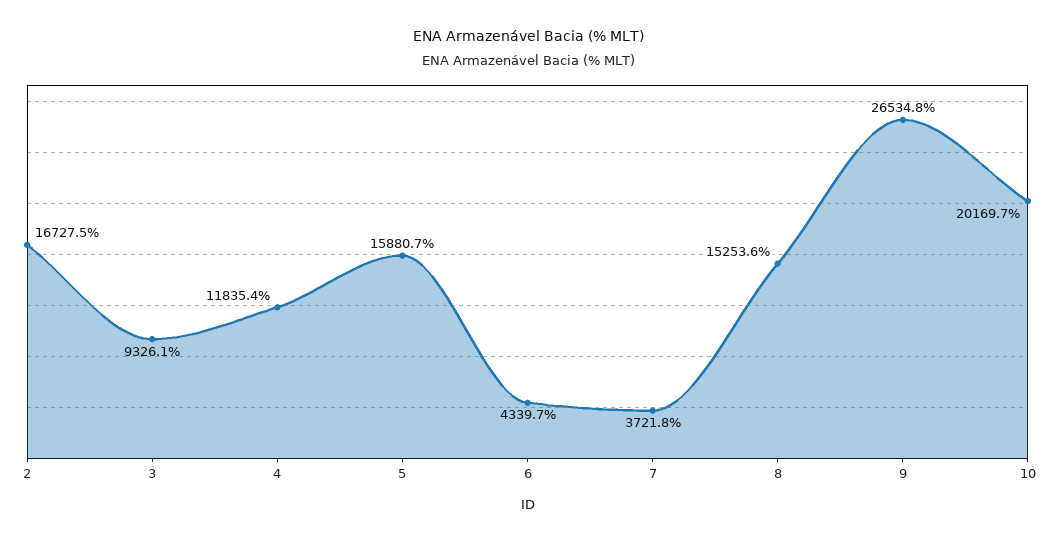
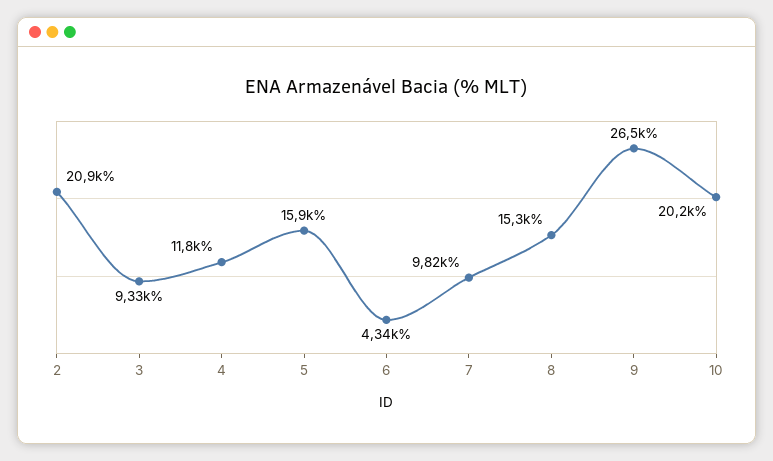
  {
-   "2": 16727.5,
+   "2": 20900,
    "3": 9326.1,
    "4": 11835.4,
    "5": 15880.7,
    "6": 4339.7,
-   "7": 3721.8,
+   "7": 9820,
    "8": 15253.6,
    "9": 26534.8,
    "10": 20169.7
  }

